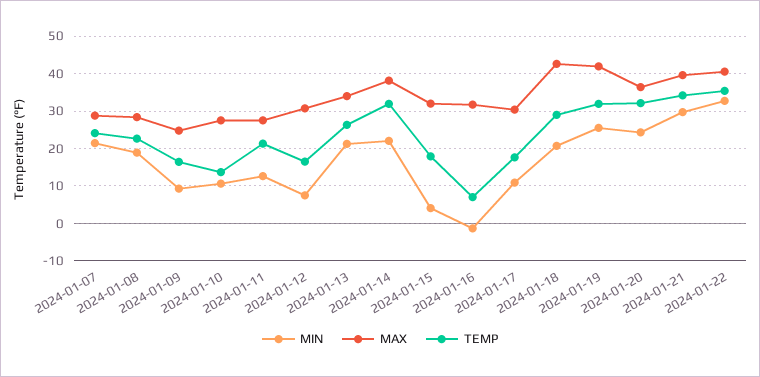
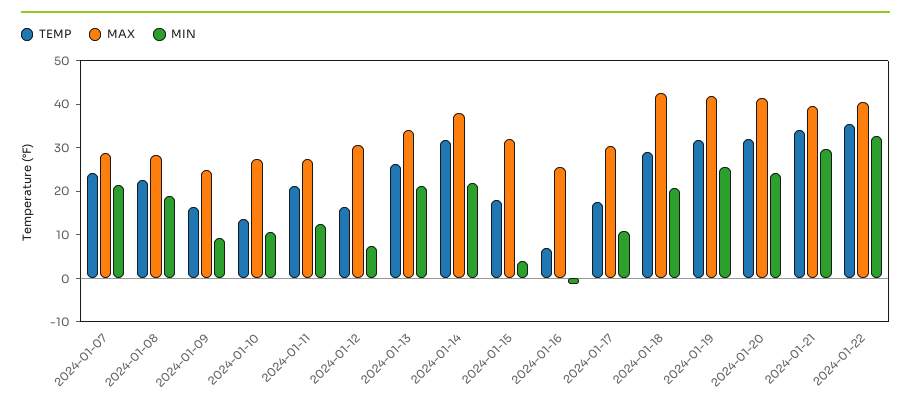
  {
    "MIN": {
      "2024-01-07": 22,
      "2024-01-08": 18,
      "2024-01-09": 10,
      "2024-01-10": 10,
      "2024-01-11": 12,
      "2024-01-12": 8,
      "2024-01-13": 22,
      "2024-01-14": 22,
      "2024-01-15": 4,
      "2024-01-16": -2,
      "2024-01-17": 10,
      "2024-01-18": 20,
      "2024-01-19": 26,
      "2024-01-20": 24,
      "2024-01-21": 30,
      "2024-01-22": 32
    },
    "MAX": {
      "2024-01-07": 28,
      "2024-01-08": 28,
      "2024-01-09": 24,
      "2024-01-10": 28,
      "2024-01-11": 28,
      "2024-01-12": 30,
      "2024-01-13": 34,
      "2024-01-14": 38,
      "2024-01-15": 32,
-     "2024-01-16": 32,
+     "2024-01-16": 26,
      "2024-01-17": 30,
      "2024-01-18": 42,
      "2024-01-19": 42,
-     "2024-01-20": 36,
+     "2024-01-20": 42,
      "2024-01-21": 40,
      "2024-01-22": 40
    },
    "TEMP": {
      "2024-01-07": 24,
      "2024-01-08": 22,
      "2024-01-09": 16,
      "2024-01-10": 14,
      "2024-01-11": 22,
      "2024-01-12": 16,
      "2024-01-13": 26,
      "2024-01-14": 32,
      "2024-01-15": 18,
      "2024-01-16": 8,
      "2024-01-17": 18,
      "2024-01-18": 30,
      "2024-01-19": 32,
      "2024-01-20": 32,
      "2024-01-21": 34,
      "2024-01-22": 36
    }
  }

